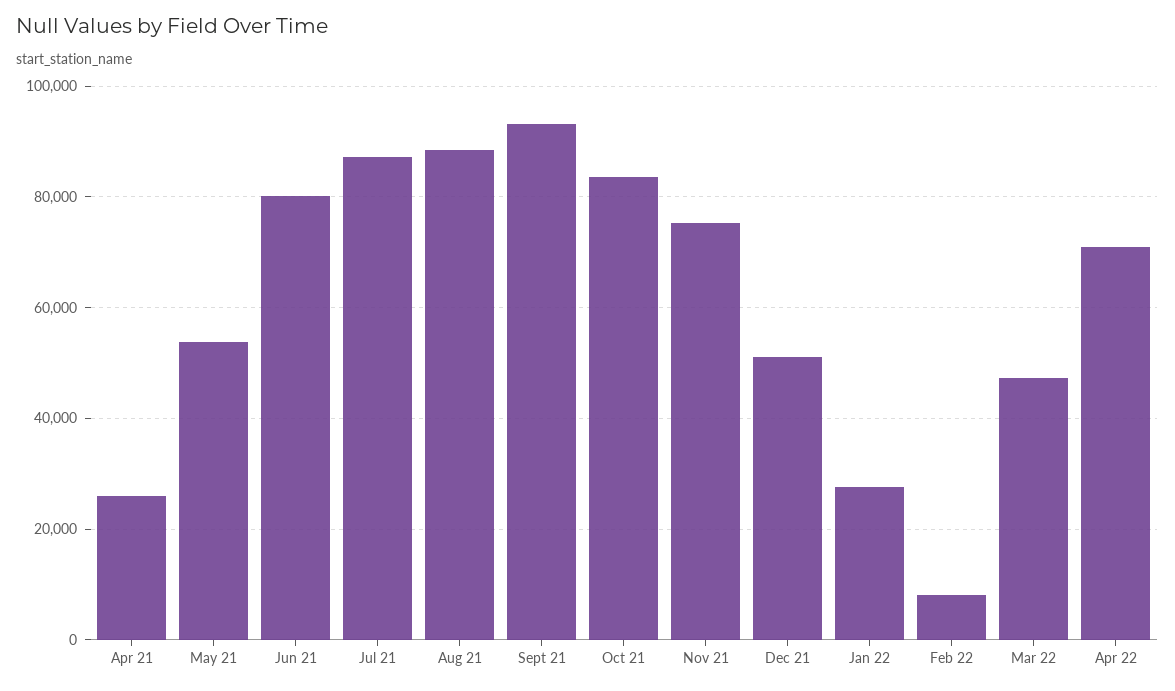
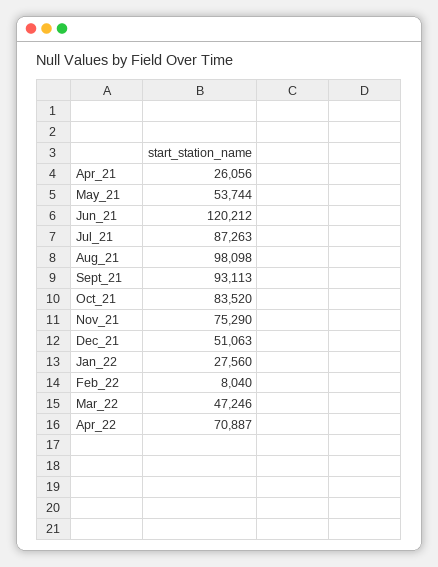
  {
    "Apr 21": 26056,
    "May 21": 53744,
-   "Jun 21": 80000,
+   "Jun 21": 120212,
    "Jul 21": 87263,
-   "Aug 21": 88000,
+   "Aug 21": 98098,
    "Sept 21": 93113,
    "Oct 21": 83520,
    "Nov 21": 75290,
    "Dec 21": 51063,
    "Jan 22": 27560,
    "Feb 22": 8040,
    "Mar 22": 47246,
    "Apr 22": 70887
  }

